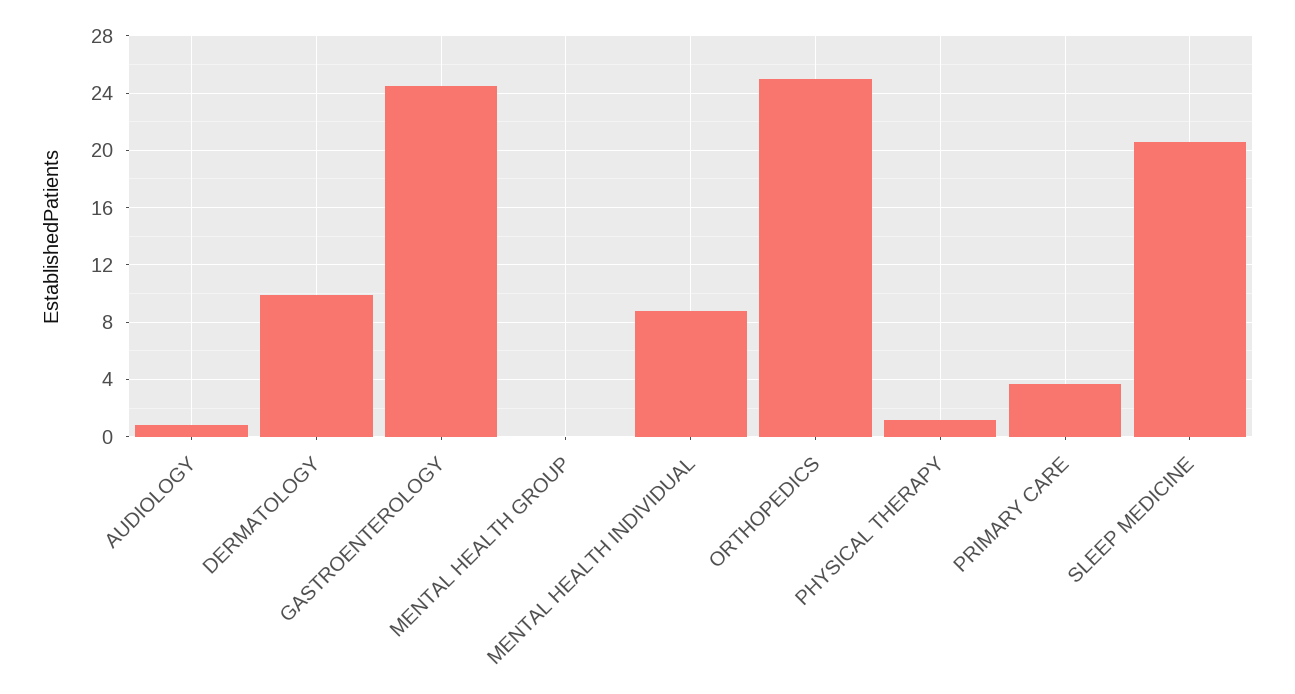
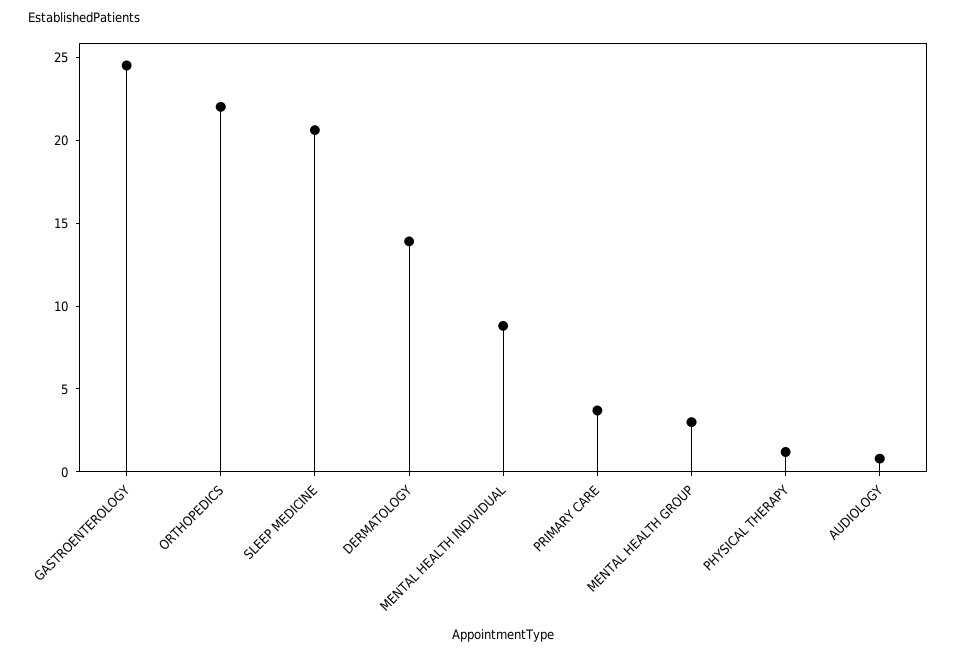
  {
    "AUDIOLOGY": 1,
-   "DERMATOLOGY": 10,
+   "DERMATOLOGY": 14,
    "GASTROENTEROLOGY": 24.5,
-   "MENTAL HEALTH GROUP": 0,
+   "MENTAL HEALTH GROUP": 3,
    "MENTAL HEALTH INDIVIDUAL": 9,
-   "ORTHOPEDICS": 25,
+   "ORTHOPEDICS": 22,
    "PHYSICAL THERAPY": 1,
    "PRIMARY CARE": 3.5,
    "SLEEP MEDICINE": 20.5
  }

